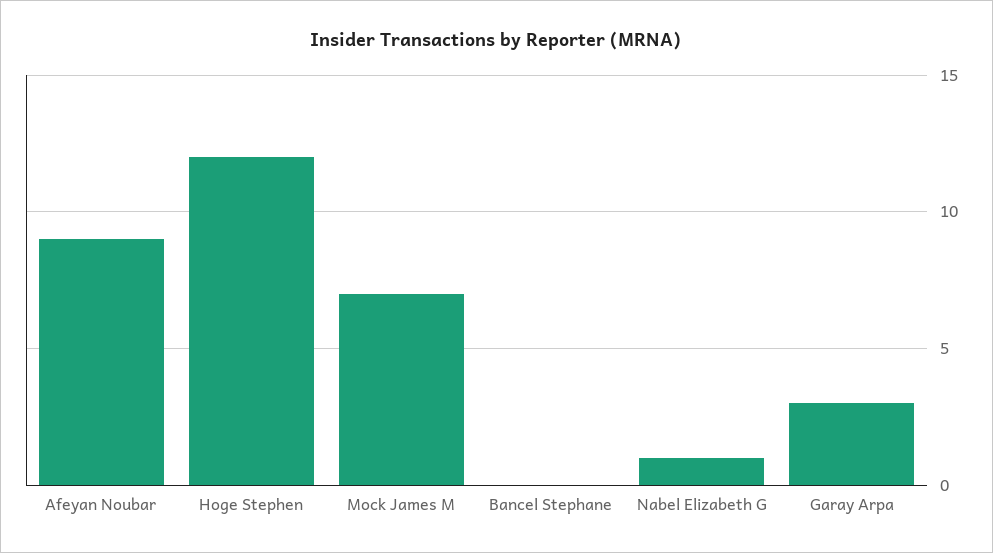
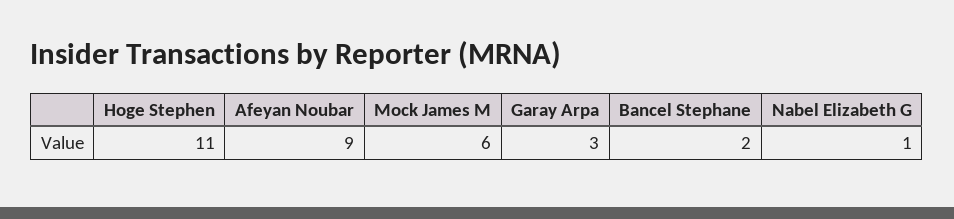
  {
    "Afeyan Noubar": 9,
-   "Hoge Stephen": 12,
+   "Hoge Stephen": 11,
-   "Mock James M": 7,
+   "Mock James M": 6,
-   "Bancel Stephane": 0,
+   "Bancel Stephane": 2,
    "Nabel Elizabeth G": 1,
    "Garay Arpa": 3
  }

